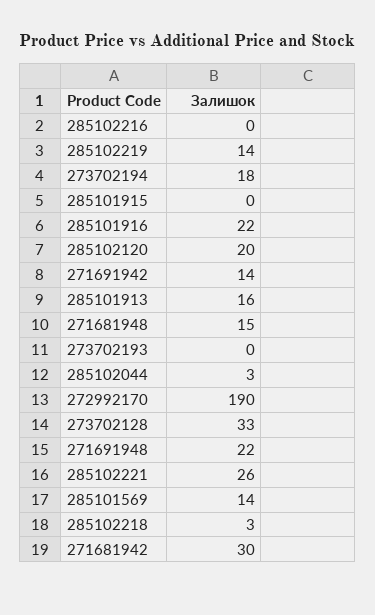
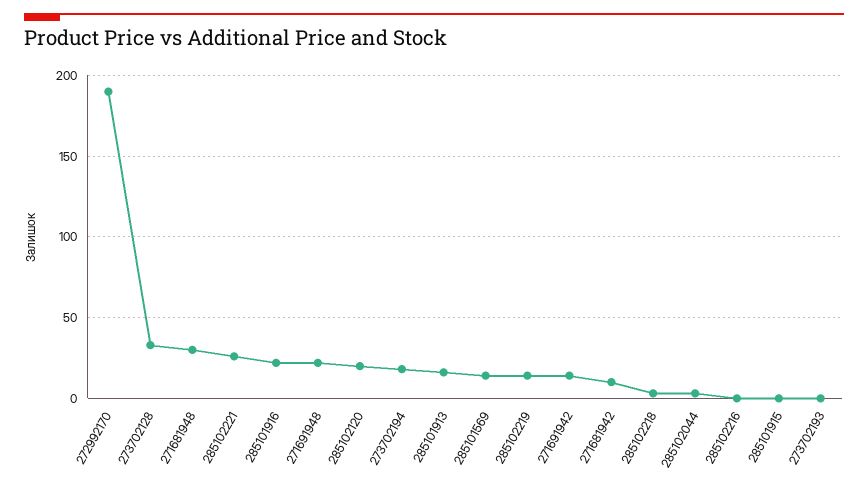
  {
    "285102216": 0,
    "285102219": 14,
    "273702194": 18,
    "285101915": 0,
    "285101916": 22,
    "285102120": 20,
    "271691942": 14,
    "285101913": 16,
-   "271681948": 15,
+   "271681948": 30,
    "273702193": 0,
    "285102044": 3,
    "272992170": 190,
    "273702128": 33,
    "271691948": 22,
    "285102221": 26,
    "285101569": 14,
    "285102218": 3,
-   "271681942": 30
+   "271681942": 10
  }

